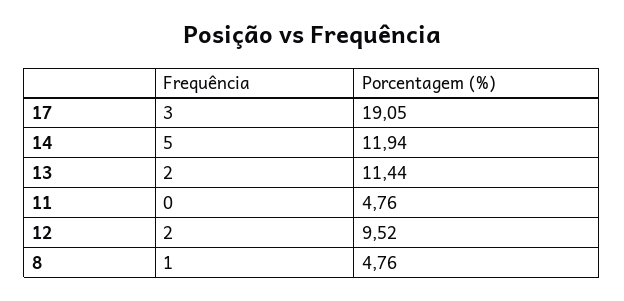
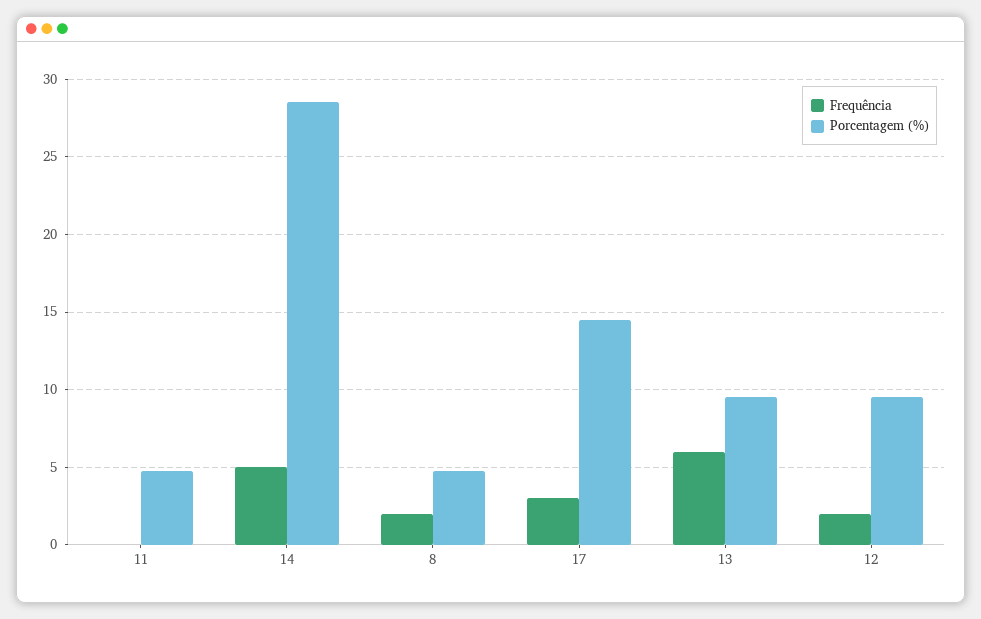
  {
    "Frequência": {
      "17": 3,
      "14": 5,
-     "13": 2,
+     "13": 6,
      "11": 0,
      "12": 2,
-     "8": 1
+     "8": 2
    },
    "Porcentagem (%)": {
-     "17": 19.05,
+     "17": 14.5,
-     "14": 11.94,
+     "14": 28.5,
-     "13": 11.44,
+     "13": 9.5,
      "11": 4.76,
      "12": 9.52,
      "8": 4.76
    }
  }

